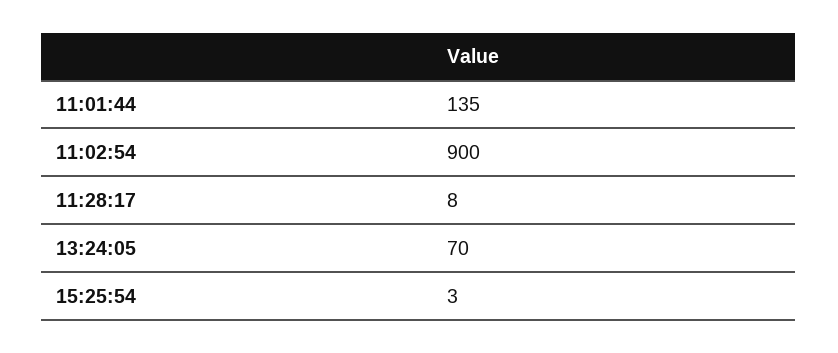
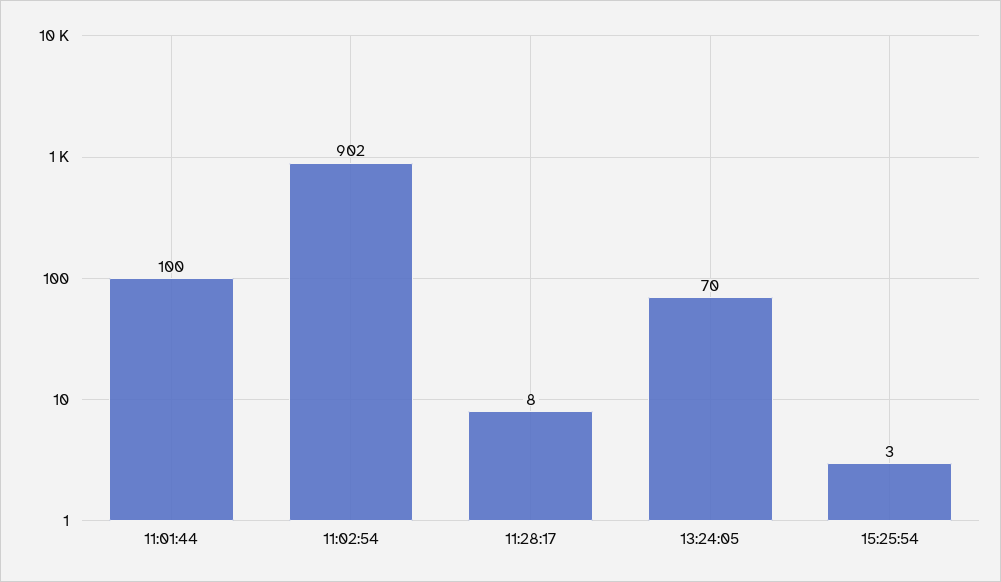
  {
-   "11:01:44": 135,
+   "11:01:44": 100,
-   "11:02:54": 900,
+   "11:02:54": 902,
    "11:28:17": 8,
    "13:24:05": 70,
    "15:25:54": 3
  }

